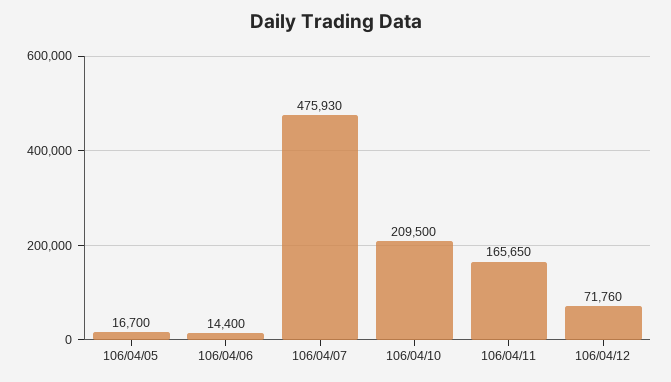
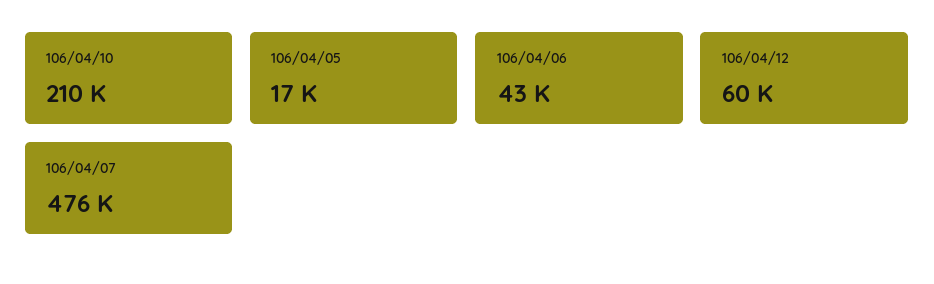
  {
    "106/04/05": 16700,
-   "106/04/06": 14400,
+   "106/04/06": 43000,
    "106/04/07": 475930,
    "106/04/10": 209500,
-   "106/04/11": 165650,
-   "106/04/12": 71760
+   "106/04/12": 60000
  }

